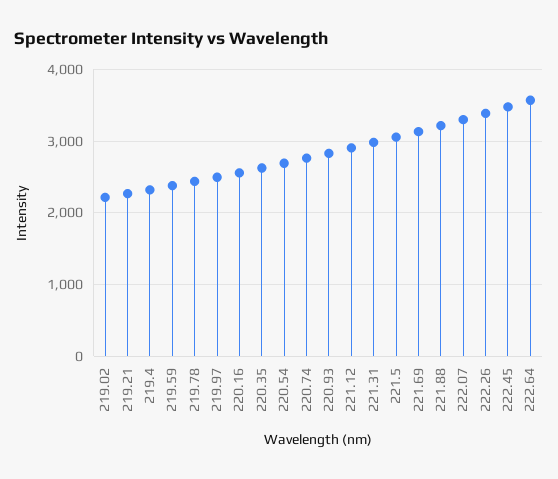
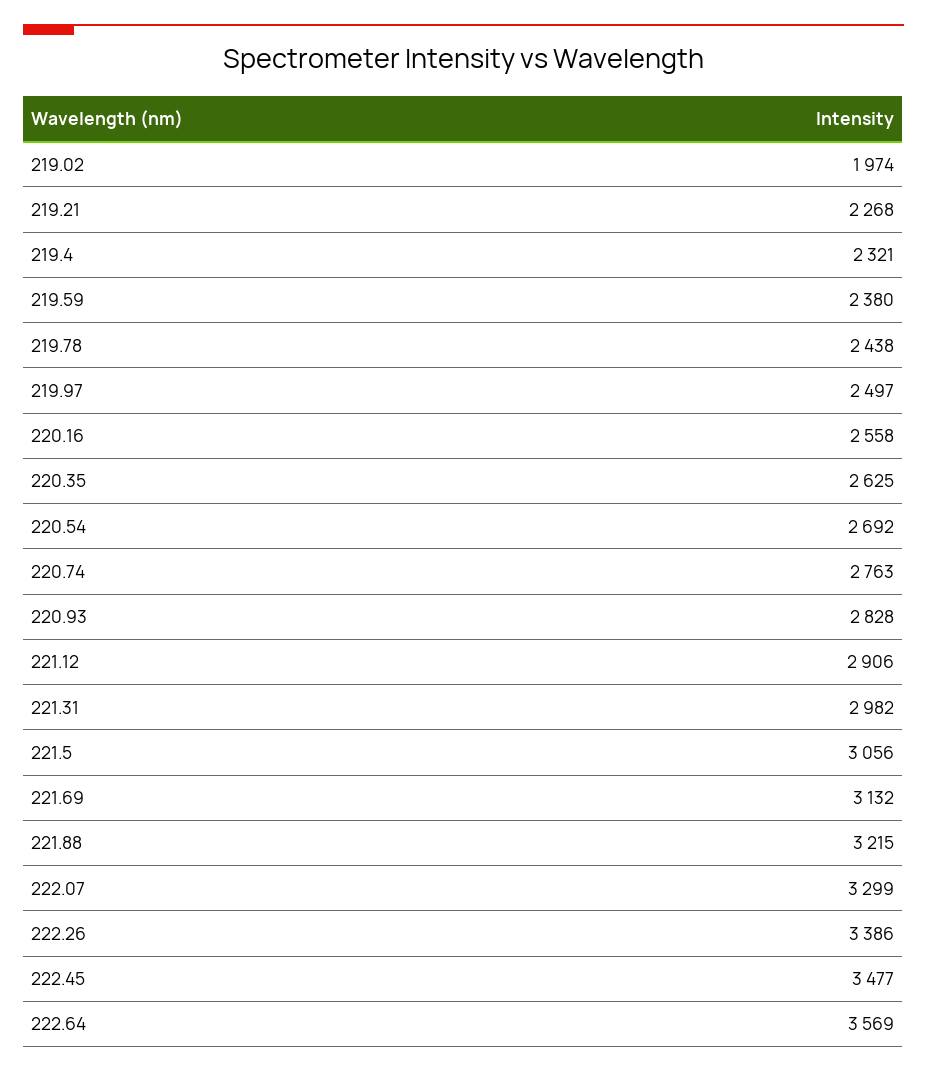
  {
-   "219.02": 2200,
+   "219.02": 1974,
    "219.21": 2268,
    "219.4": 2321,
    "219.59": 2380,
    "219.78": 2438,
    "219.97": 2497,
    "220.16": 2558,
    "220.35": 2625,
    "220.54": 2692,
    "220.74": 2763,
    "220.93": 2828,
    "221.12": 2906,
    "221.31": 2982,
    "221.5": 3056,
    "221.69": 3132,
    "221.88": 3215,
    "222.07": 3299,
    "222.26": 3386,
    "222.45": 3477,
    "222.64": 3569
  }

